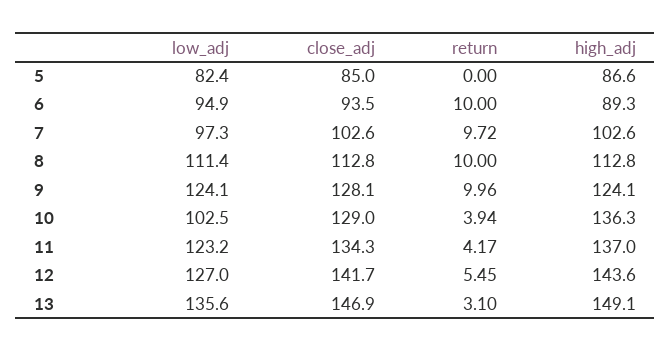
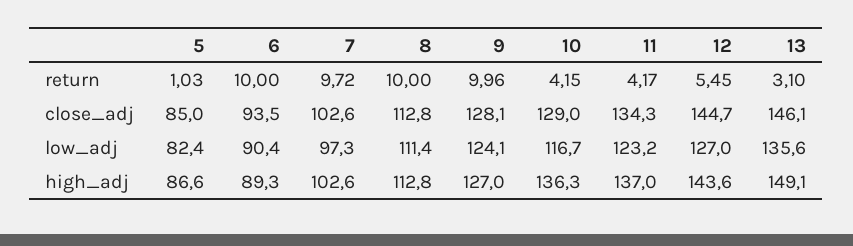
  {
    "low_adj": {
      "5": 82.4,
-     "6": 94.9,
+     "6": 90.4,
      "7": 97.3,
      "8": 111.4,
      "9": 124.1,
-     "10": 102.5,
+     "10": 116.7,
      "11": 123.2,
      "12": 127,
      "13": 135.6
    },
    "close_adj": {
      "5": 85,
      "6": 93.5,
      "7": 102.6,
      "8": 112.8,
      "9": 128.1,
      "10": 129,
      "11": 134.3,
-     "12": 141.7,
+     "12": 144.7,
-     "13": 146.9
+     "13": 146.1
    },
    "return": {
-     "5": 0,
+     "5": 1.03,
      "6": 10,
      "7": 9.72,
      "8": 10,
      "9": 9.96,
-     "10": 3.94,
+     "10": 4.15,
      "11": 4.17,
      "12": 5.45,
      "13": 3.1
    },
    "high_adj": {
      "5": 86.6,
      "6": 89.3,
      "7": 102.6,
      "8": 112.8,
-     "9": 124.1,
+     "9": 127,
      "10": 136.3,
      "11": 137,
      "12": 143.6,
      "13": 149.1
    }
  }

